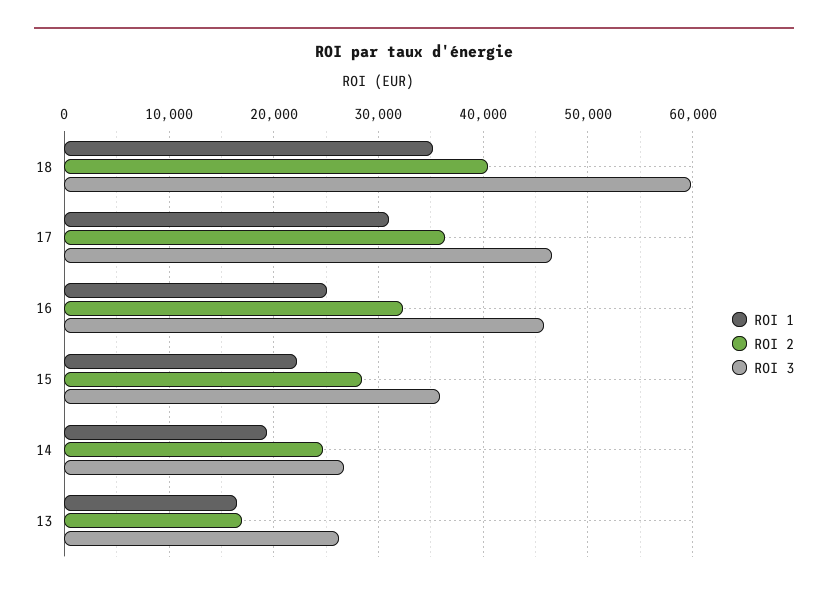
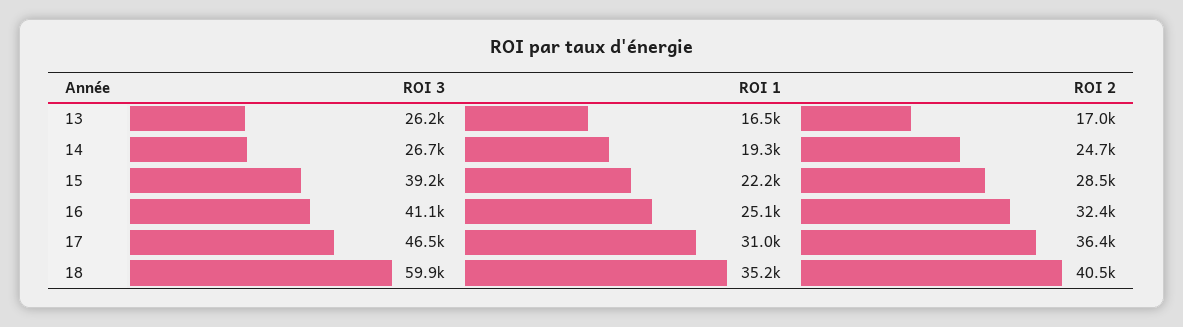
  {
    "ROI 1": {
      "18": 35200,
      "17": 31000,
      "16": 25100,
      "15": 22200,
      "14": 19300,
      "13": 16500
    },
    "ROI 2": {
      "18": 40500,
      "17": 36400,
      "16": 32400,
      "15": 28500,
      "14": 24700,
      "13": 17000
    },
    "ROI 3": {
      "18": 59900,
      "17": 46500,
-     "16": 46000,
+     "16": 41100,
-     "15": 36000,
+     "15": 39200,
      "14": 26700,
      "13": 26200
    }
  }

